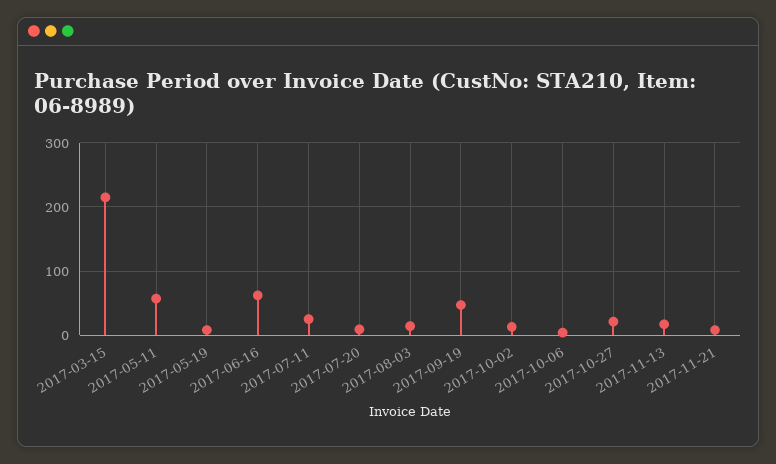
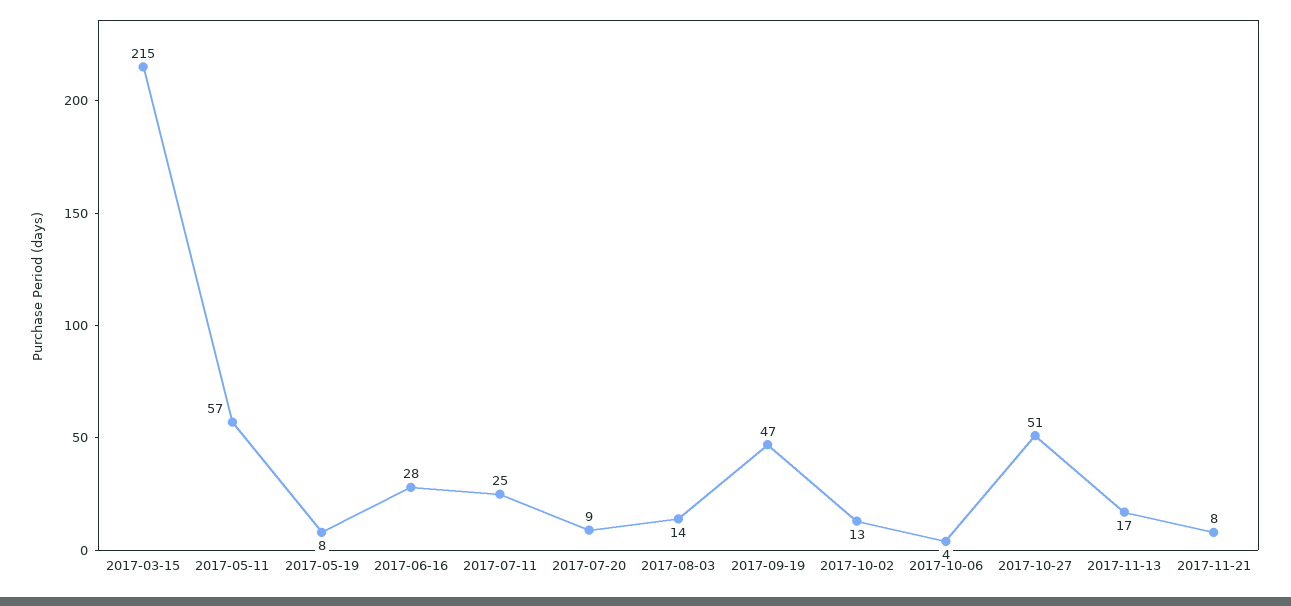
  {
    "2017-03-15": 215,
    "2017-05-11": 57,
    "2017-05-19": 8,
-   "2017-06-16": 60,
+   "2017-06-16": 28,
    "2017-07-11": 25,
    "2017-07-20": 9,
    "2017-08-03": 14,
    "2017-09-19": 47,
    "2017-10-02": 13,
    "2017-10-06": 4,
-   "2017-10-27": 20,
+   "2017-10-27": 51,
    "2017-11-13": 17,
    "2017-11-21": 8
  }

